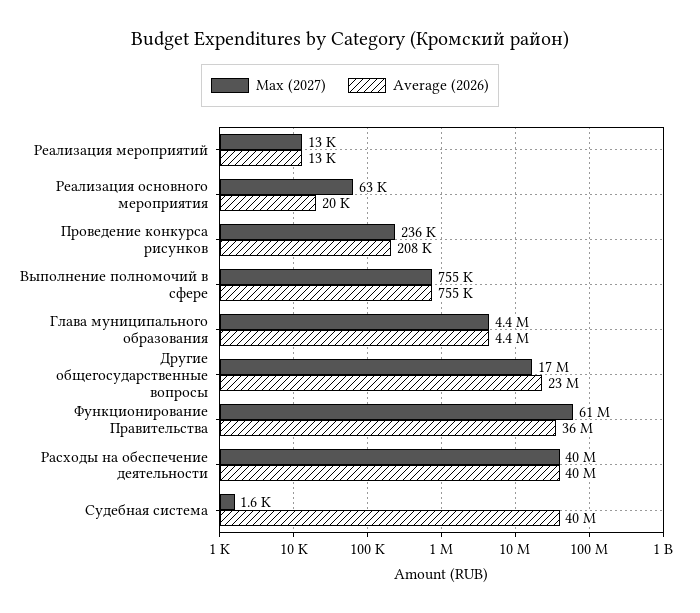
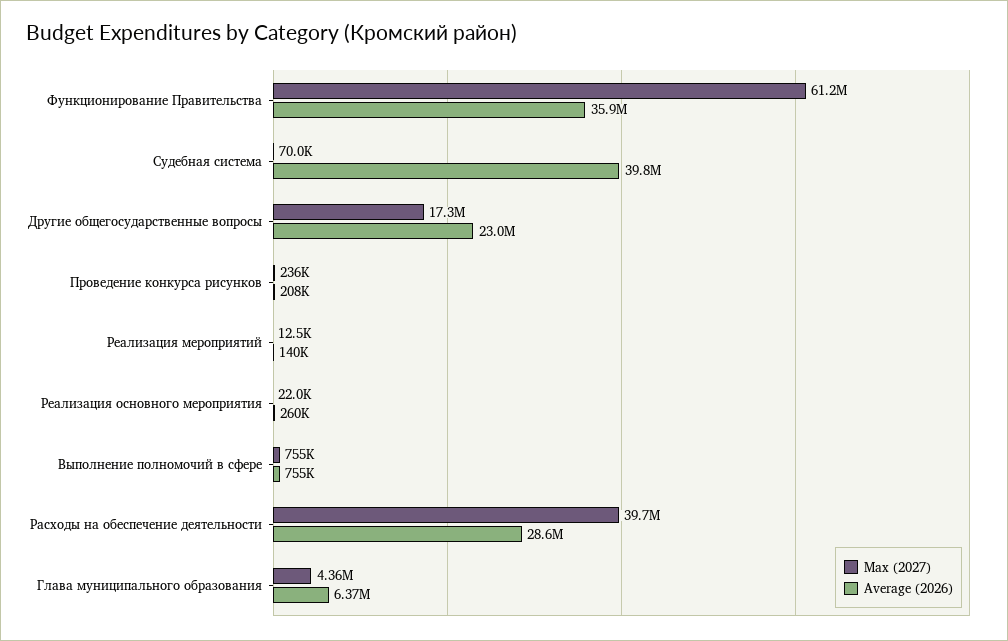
  {
    "Max (2027)": {
      "Реализация мероприятий": 12500,
-     "Реализация основного мероприятия": 63000,
+     "Реализация основного мероприятия": 22000,
      "Проведение конкурса рисунков": 236000,
      "Выполнение полномочий в сфере": 755000,
      "Глава муниципального образования": 4360000,
      "Другие общегосударственные вопросы": 17300000,
      "Функционирование Правительства": 61200000,
      "Расходы на обеспечение деятельности": 39700000,
-     "Судебная система": 1600
+     "Судебная система": 70000
    },
    "Average (2026)": {
-     "Реализация мероприятий": 13000,
+     "Реализация мероприятий": 140000,
-     "Реализация основного мероприятия": 20000,
+     "Реализация основного мероприятия": 260000,
      "Проведение конкурса рисунков": 208000,
      "Выполнение полномочий в сфере": 755000,
-     "Глава муниципального образования": 4400000,
+     "Глава муниципального образования": 6370000,
      "Другие общегосударственные вопросы": 23000000,
      "Функционирование Правительства": 35900000,
-     "Расходы на обеспечение деятельности": 40000000,
+     "Расходы на обеспечение деятельности": 28600000,
      "Судебная система": 39800000
    }
  }

